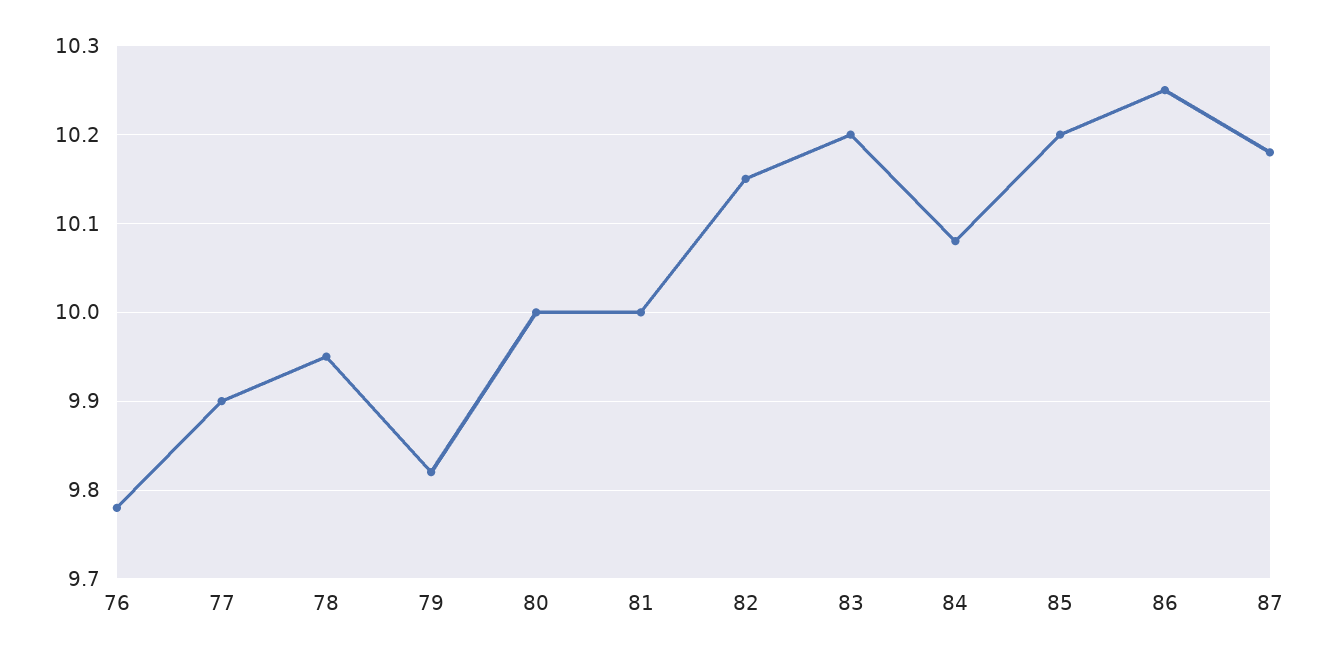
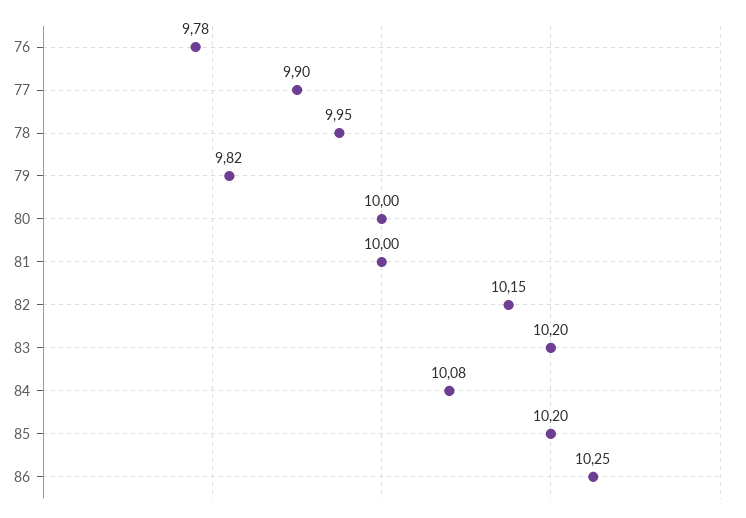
  {
    "76": 9.78,
    "77": 9.9,
    "78": 9.95,
    "79": 9.82,
    "80": 10,
    "81": 10,
    "82": 10.15,
    "83": 10.2,
    "84": 10.08,
    "85": 10.2,
-   "86": 10.25,
+   "86": 10.25
-   "87": 10.18
  }

